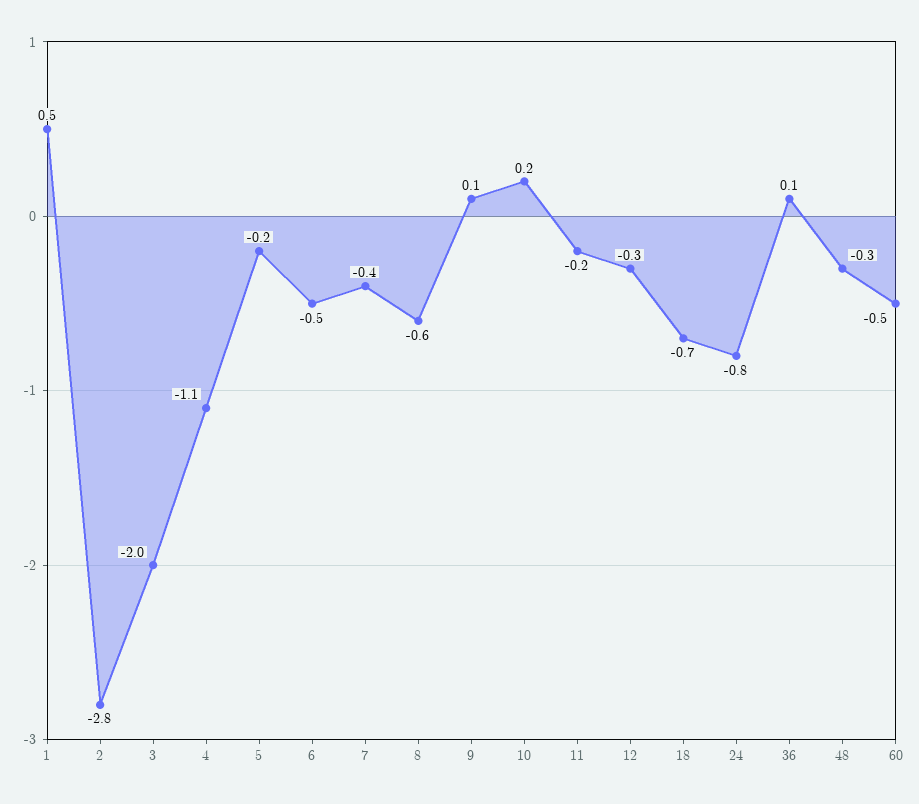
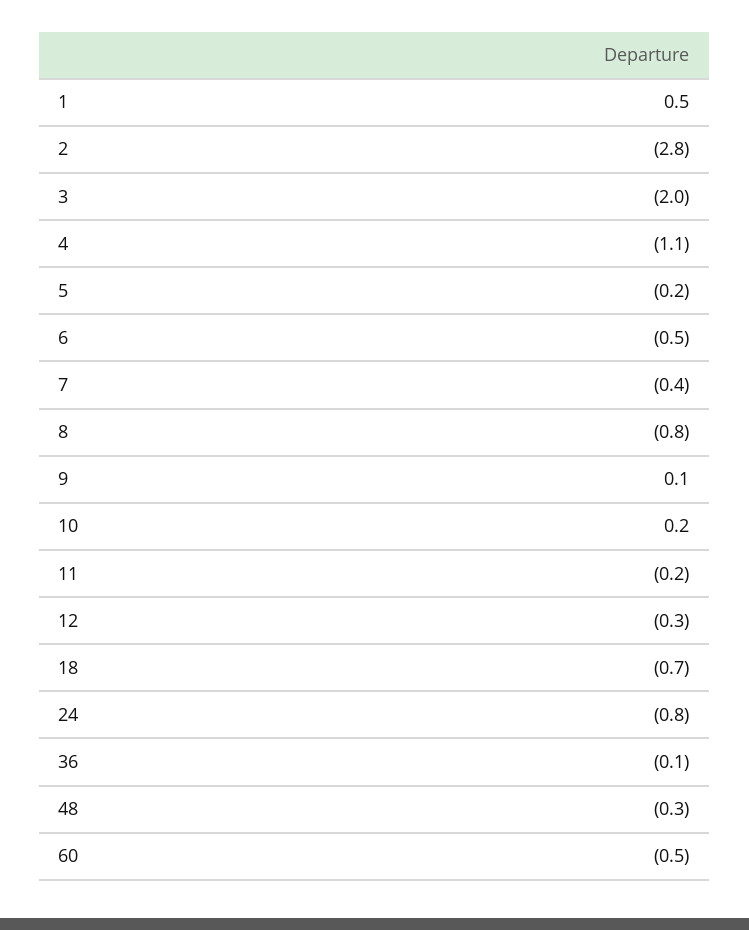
  {
    "1": 0.5,
    "2": -2.8,
    "3": -2,
    "4": -1.1,
    "5": -0.2,
    "6": -0.5,
    "7": -0.4,
-   "8": -0.6,
+   "8": -0.8,
    "9": 0.1,
    "10": 0.2,
    "11": -0.2,
    "12": -0.3,
    "18": -0.7,
    "24": -0.8,
-   "36": 0.1,
+   "36": -0.1,
    "48": -0.3,
    "60": -0.5
  }

